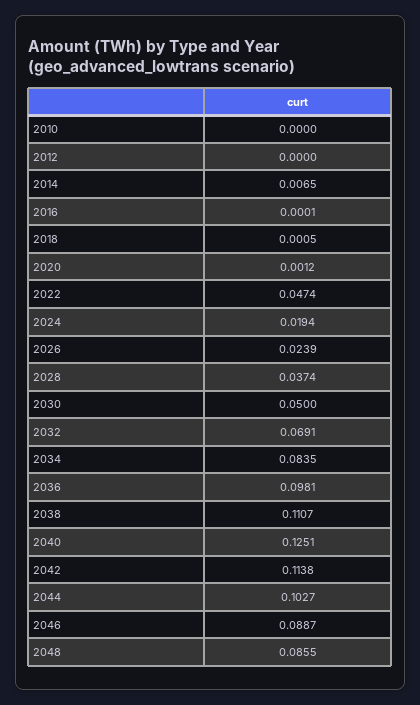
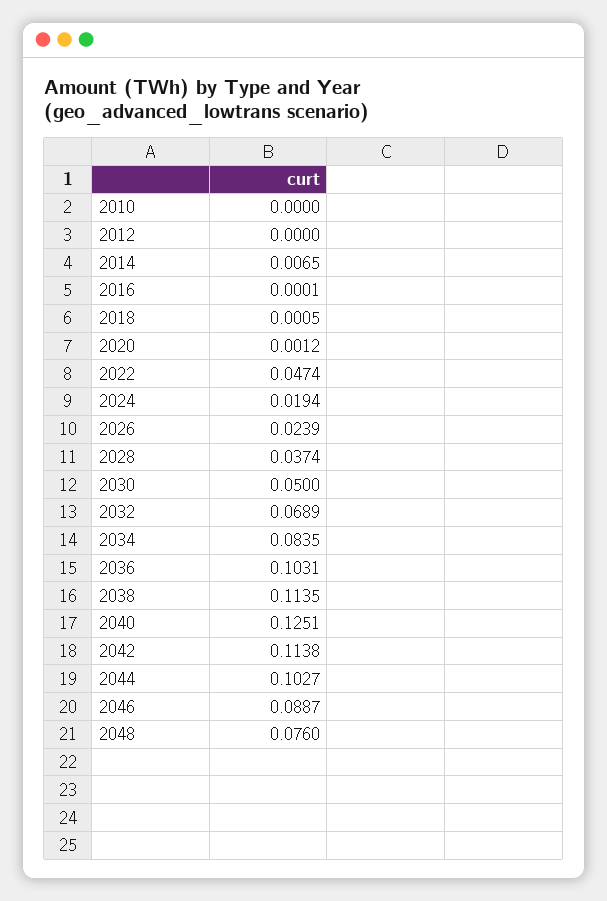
  {
    "2010": 0,
    "2012": 0,
    "2014": 0.0065,
    "2016": 0.0001,
    "2018": 0.0005,
    "2020": 0.0012,
    "2022": 0.0474,
    "2024": 0.0194,
    "2026": 0.0239,
    "2028": 0.0374,
    "2030": 0.05,
-   "2032": 0.0691,
+   "2032": 0.0689,
    "2034": 0.0835,
-   "2036": 0.0981,
+   "2036": 0.1031,
-   "2038": 0.1107,
+   "2038": 0.1135,
    "2040": 0.1251,
    "2042": 0.1138,
    "2044": 0.1027,
    "2046": 0.0887,
-   "2048": 0.0855
+   "2048": 0.076
  }

